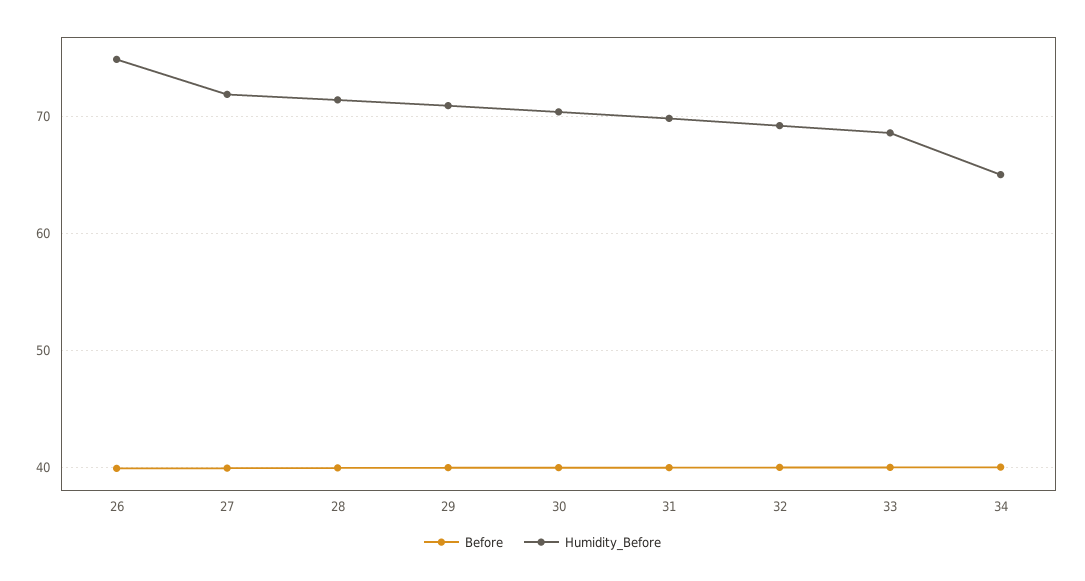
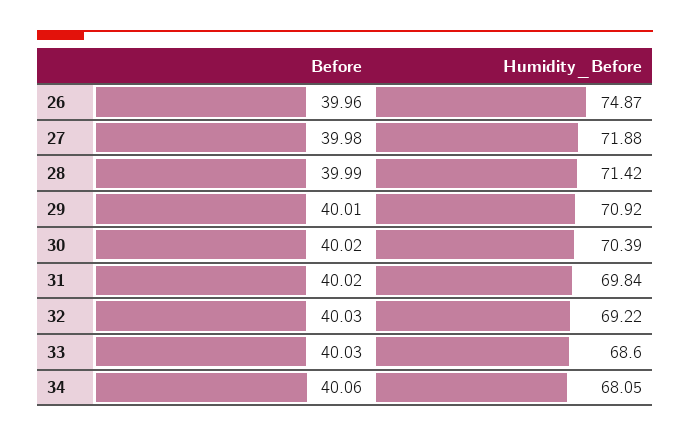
  {
    "Before": {
      "26": 39.96,
      "27": 39.98,
      "28": 39.99,
      "29": 40.01,
      "30": 40.02,
      "31": 40.02,
      "32": 40.03,
      "33": 40.03,
      "34": 40.06
    },
    "Humidity_Before": {
      "26": 74.87,
      "27": 71.88,
      "28": 71.42,
      "29": 70.92,
      "30": 70.39,
      "31": 69.84,
      "32": 69.22,
      "33": 68.6,
-     "34": 65
+     "34": 68.05
    }
  }

